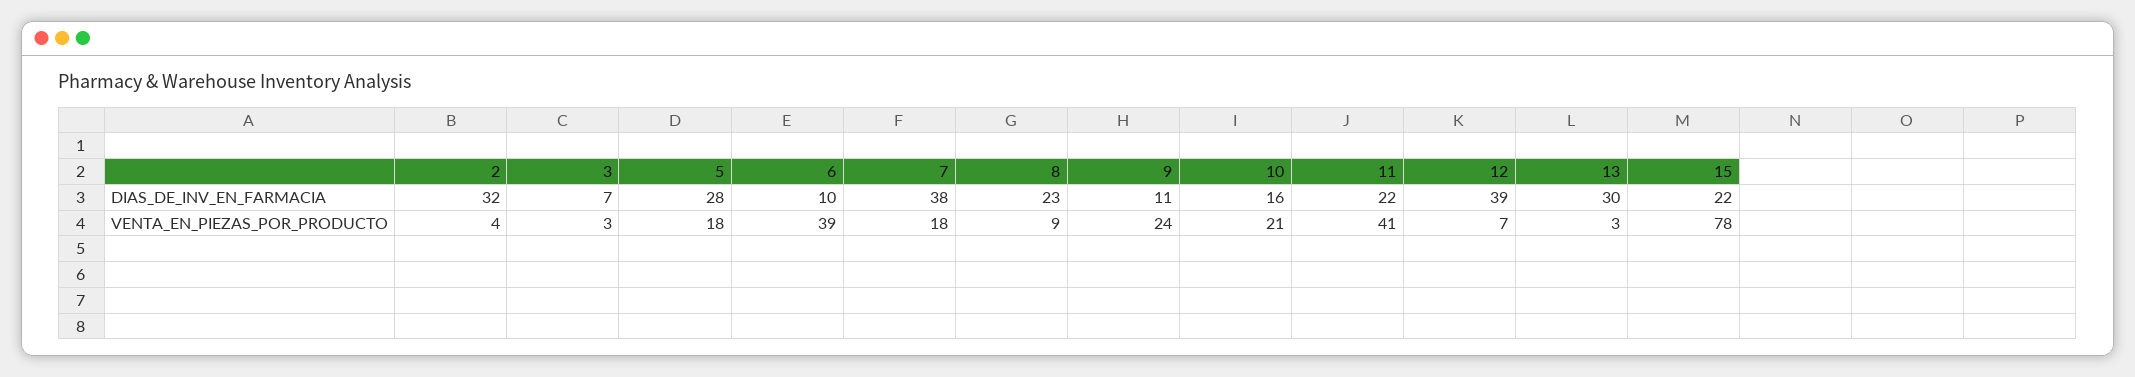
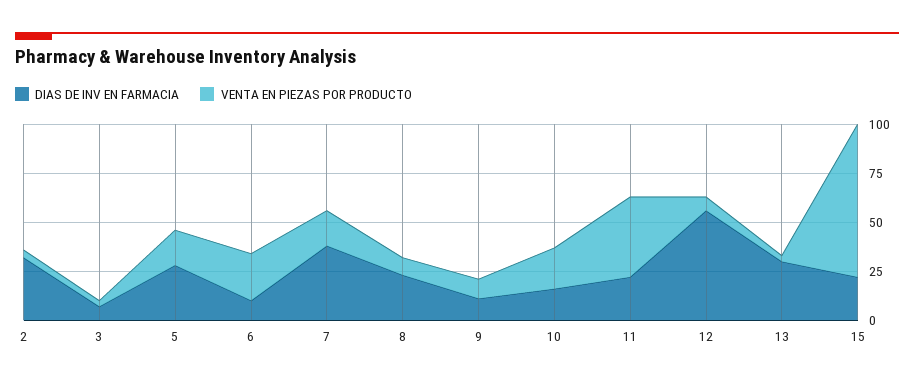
  {
    "DIAS_DE_INV_EN_FARMACIA": {
      "2": 32,
      "3": 7,
      "5": 28,
      "6": 10,
      "7": 38,
      "8": 23,
      "9": 11,
      "10": 16,
      "11": 22,
-     "12": 39,
+     "12": 55,
      "13": 30,
      "15": 22
    },
    "VENTA_EN_PIEZAS_POR_PRODUCTO": {
      "2": 4,
      "3": 3,
      "5": 18,
-     "6": 39,
+     "6": 25,
      "7": 18,
      "8": 9,
-     "9": 24,
+     "9": 10,
      "10": 21,
      "11": 41,
      "12": 7,
      "13": 3,
      "15": 78
    }
  }

